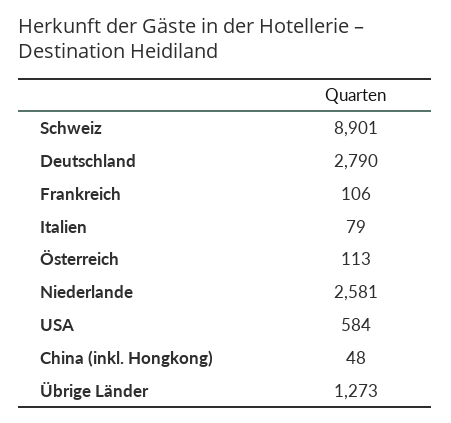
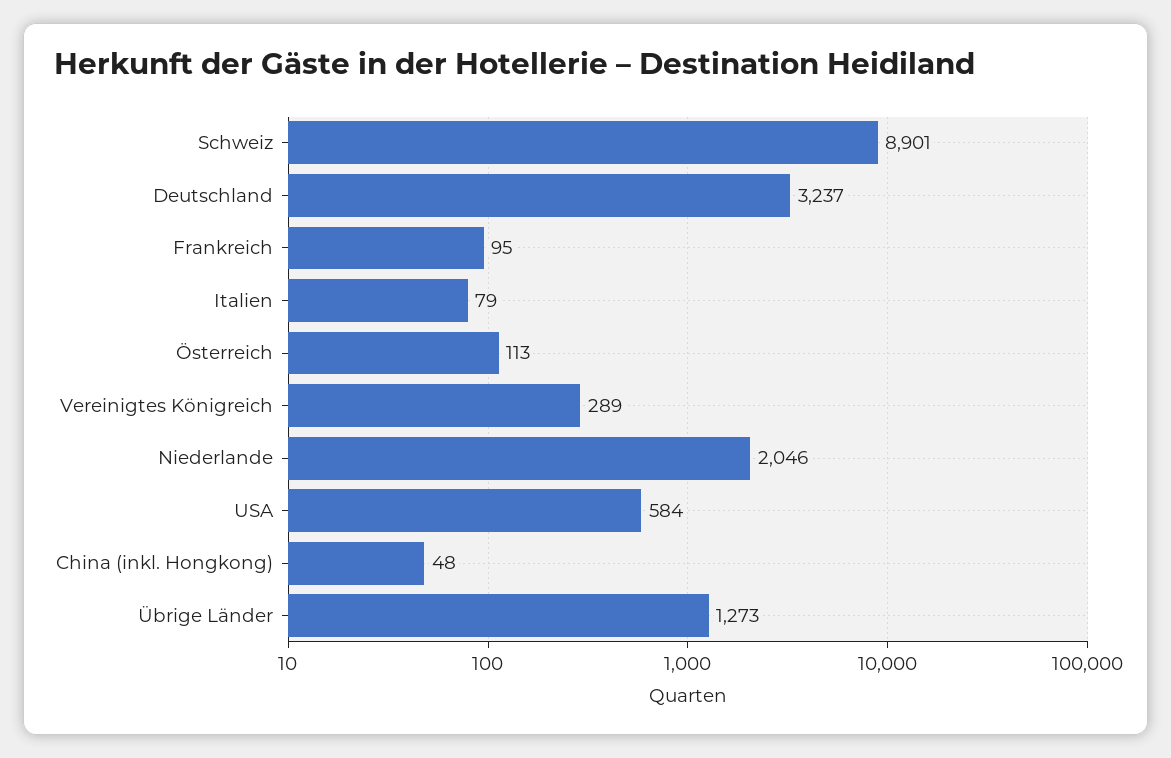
  {
    "Schweiz": 8901,
-   "Deutschland": 2790,
+   "Deutschland": 3237,
-   "Frankreich": 106,
+   "Frankreich": 95,
    "Italien": 79,
    "Österreich": 113,
-   "Niederlande": 2581,
+   "Niederlande": 2046,
    "USA": 584,
    "China (inkl. Hongkong)": 48,
-   "Übrige Länder": 1273
+   "Übrige Länder": 1273,
+   "Vereinigtes Königreich": 289
  }

